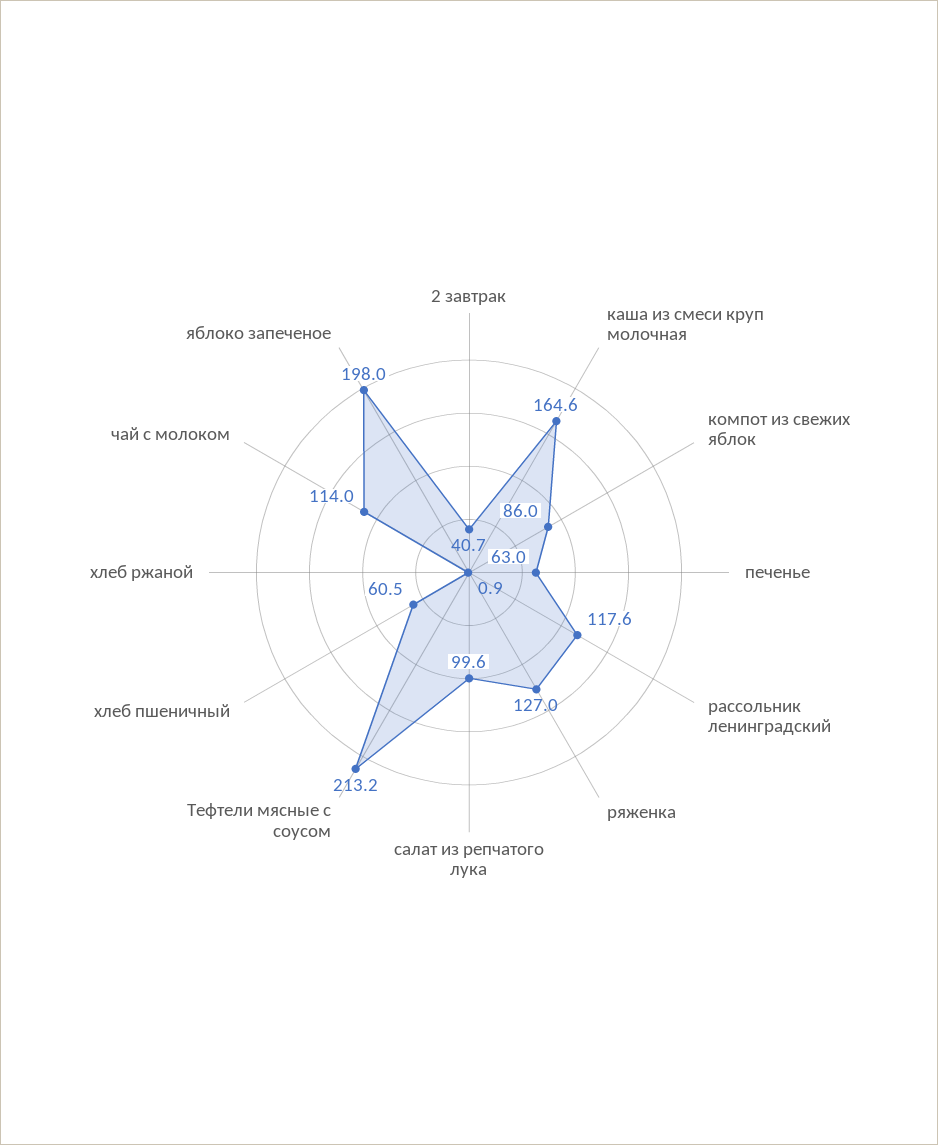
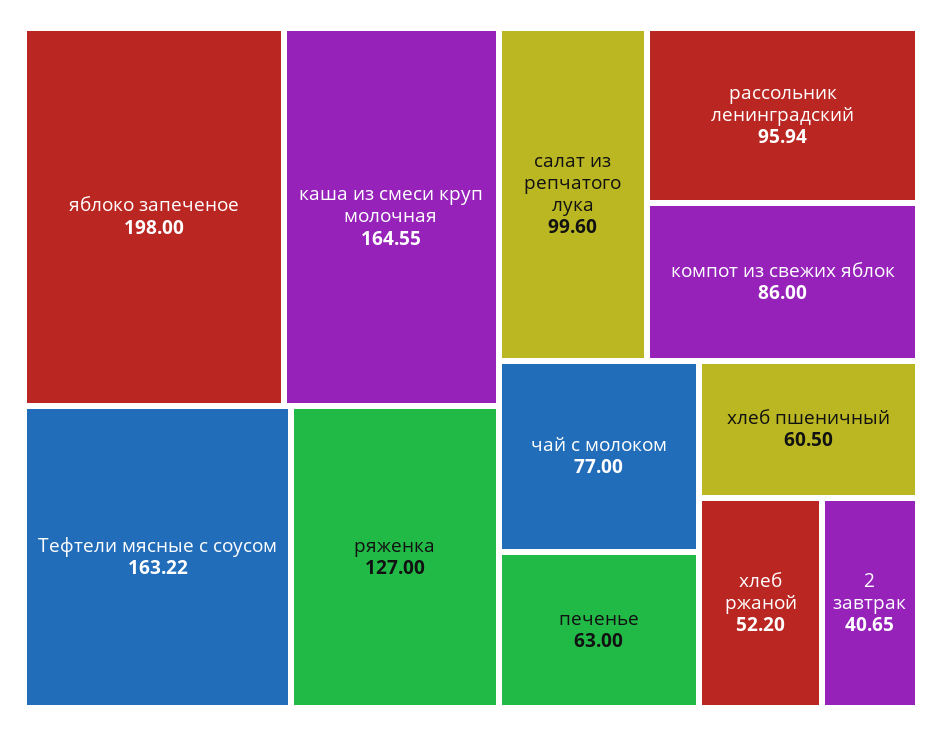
  {
    "2 завтрак": 40.65,
    "каша из смеси круп молочная": 164.55,
    "компот из свежих яблок": 86,
    "печенье": 63,
-   "рассольник ленинградский": 117.6,
+   "рассольник ленинградский": 95.94,
    "ряженка": 127,
    "салат из репчатого лука": 99.6,
-   "Тефтели мясные с соусом": 213.2,
+   "Тефтели мясные с соусом": 163.22,
    "хлеб пшеничный": 60.5,
-   "хлеб ржаной": 0.9,
+   "хлеб ржаной": 52.2,
-   "чай с молоком": 114,
+   "чай с молоком": 77,
    "яблоко запеченое": 198
  }

